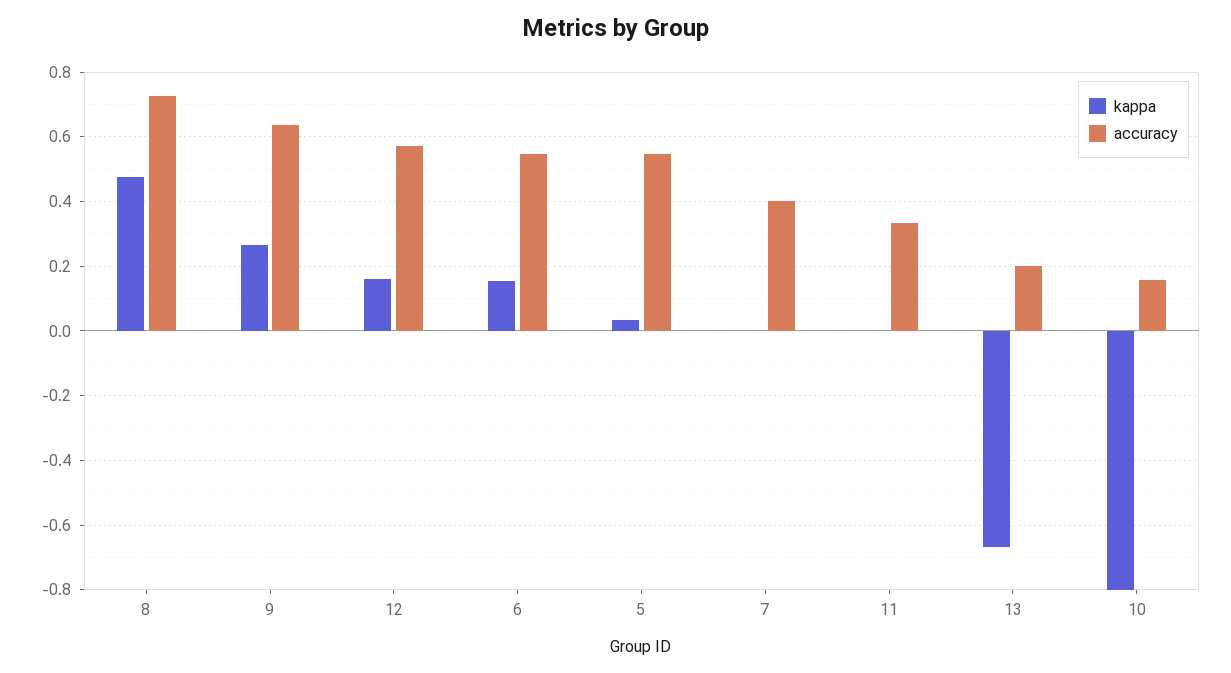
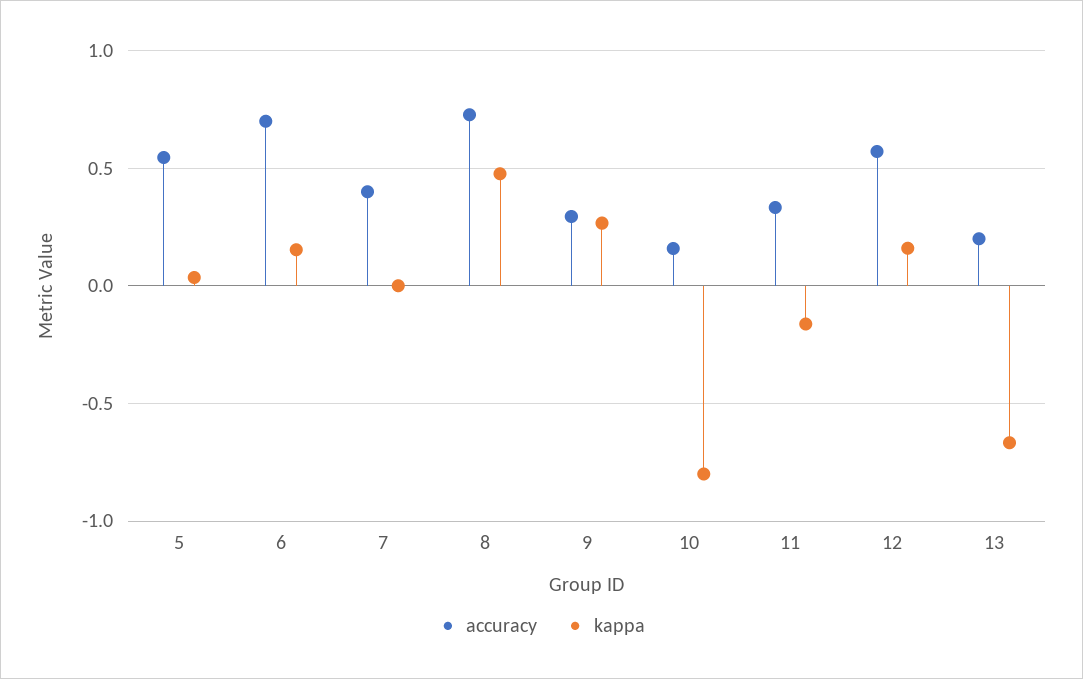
  {
    "kappa": {
      "8": 0.48,
      "9": 0.26,
      "12": 0.16,
      "6": 0.16,
      "5": 0.04,
      "7": 0,
-     "11": 0,
+     "11": -0.15,
      "13": -0.66,
      "10": -0.8
    },
    "accuracy": {
      "8": 0.72,
-     "9": 0.64,
+     "9": 0.3,
      "12": 0.58,
-     "6": 0.54,
+     "6": 0.7,
      "5": 0.54,
      "7": 0.4,
      "11": 0.34,
      "13": 0.2,
      "10": 0.16
    }
  }

